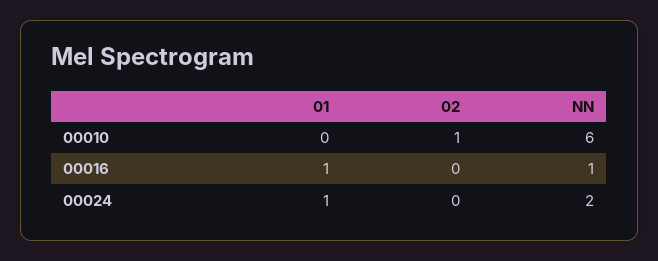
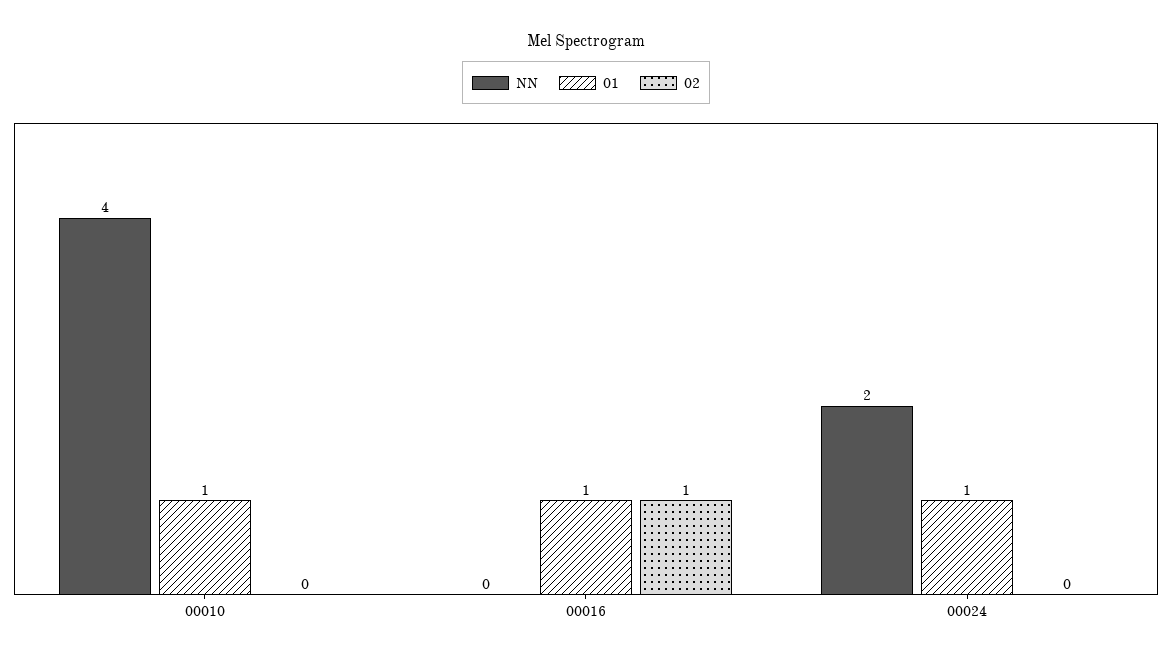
  {
    "01": {
-     "00010": 0,
+     "00010": 1,
      "00016": 1,
      "00024": 1
    },
    "02": {
-     "00010": 1,
+     "00010": 0,
-     "00016": 0,
+     "00016": 1,
      "00024": 0
    },
    "NN": {
-     "00010": 6,
+     "00010": 4,
-     "00016": 1,
+     "00016": 0,
      "00024": 2
    }
  }

